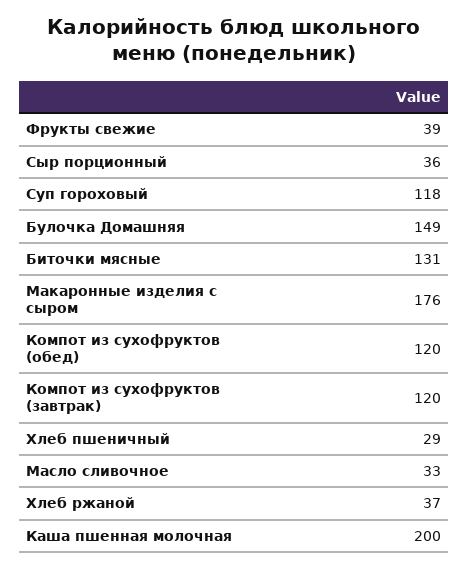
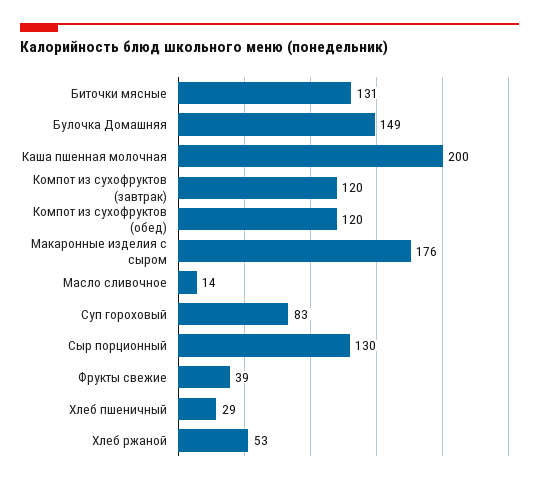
  {
    "Фрукты свежие": 39,
-   "Сыр порционный": 36,
+   "Сыр порционный": 130,
-   "Суп гороховый": 118,
+   "Суп гороховый": 83,
    "Булочка Домашняя": 149,
    "Биточки мясные": 131,
    "Макаронные изделия с сыром": 176,
    "Компот из сухофруктов (обед)": 120,
    "Компот из сухофруктов (завтрак)": 120,
    "Хлеб пшеничный": 29,
-   "Масло сливочное": 33,
+   "Масло сливочное": 14,
-   "Хлеб ржаной": 37,
+   "Хлеб ржаной": 53,
    "Каша пшенная молочная": 200
  }

